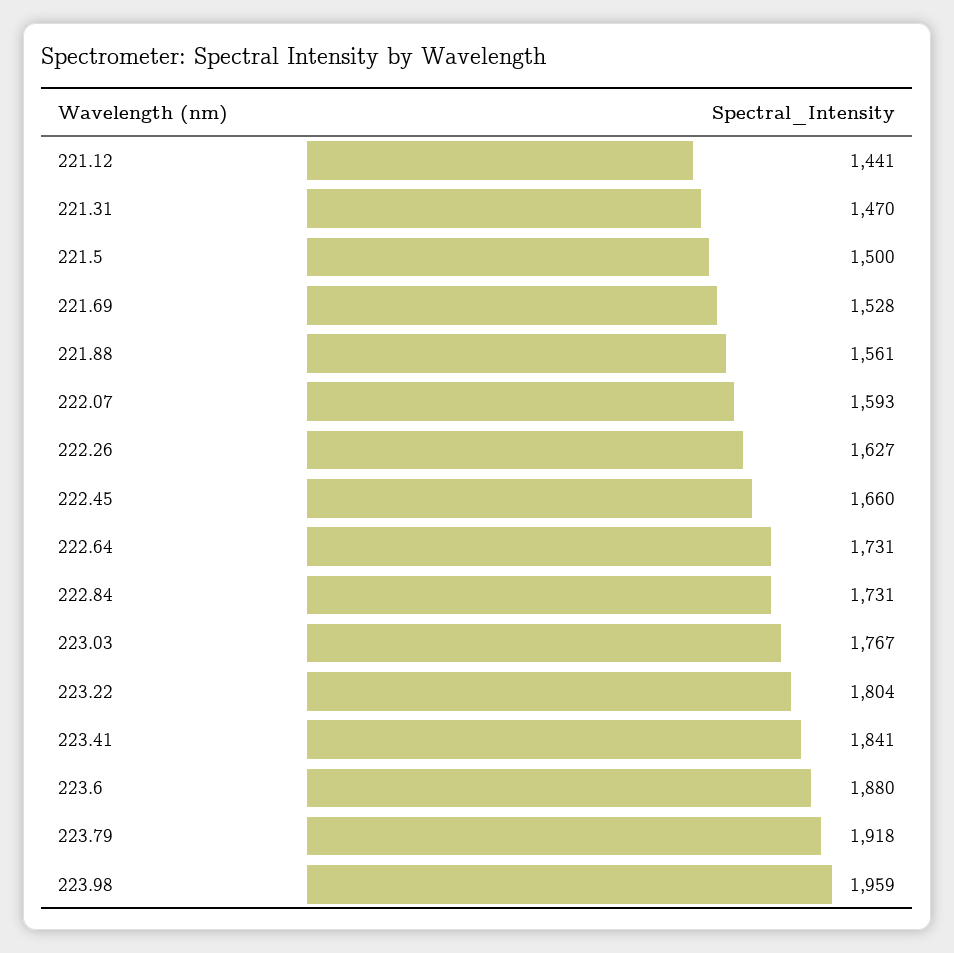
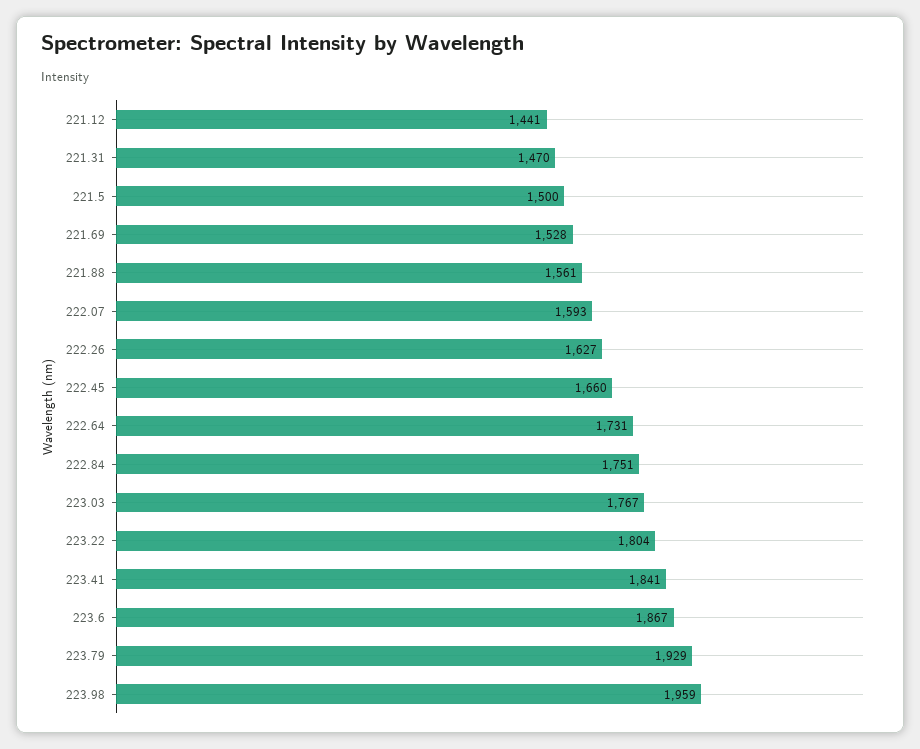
  {
    "221.12": 1441,
    "221.31": 1470,
    "221.5": 1500,
    "221.69": 1528,
    "221.88": 1561,
    "222.07": 1593,
    "222.26": 1627,
    "222.45": 1660,
    "222.64": 1731,
-   "222.84": 1731,
+   "222.84": 1751,
    "223.03": 1767,
    "223.22": 1804,
    "223.41": 1841,
-   "223.6": 1880,
+   "223.6": 1867,
-   "223.79": 1918,
+   "223.79": 1929,
    "223.98": 1959
  }

